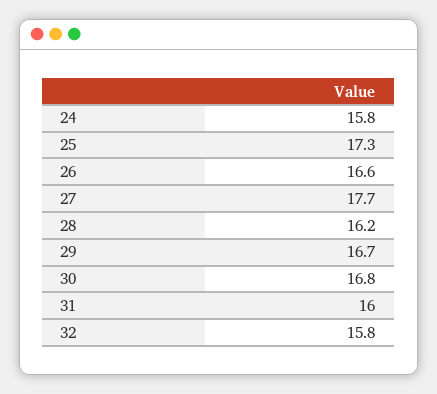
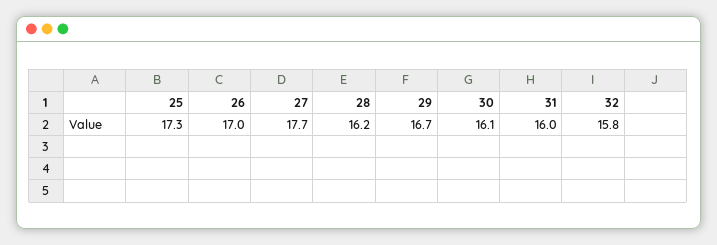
  {
-   "24": 15.8,
    "25": 17.3,
-   "26": 16.6,
+   "26": 17,
    "27": 17.7,
    "28": 16.2,
    "29": 16.7,
-   "30": 16.8,
+   "30": 16.1,
    "31": 16,
    "32": 15.8
  }

